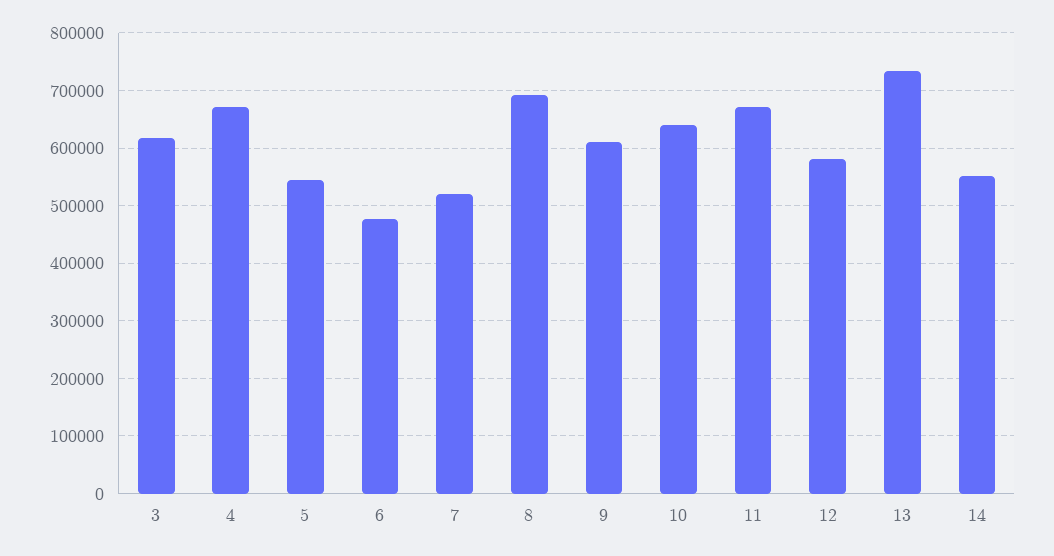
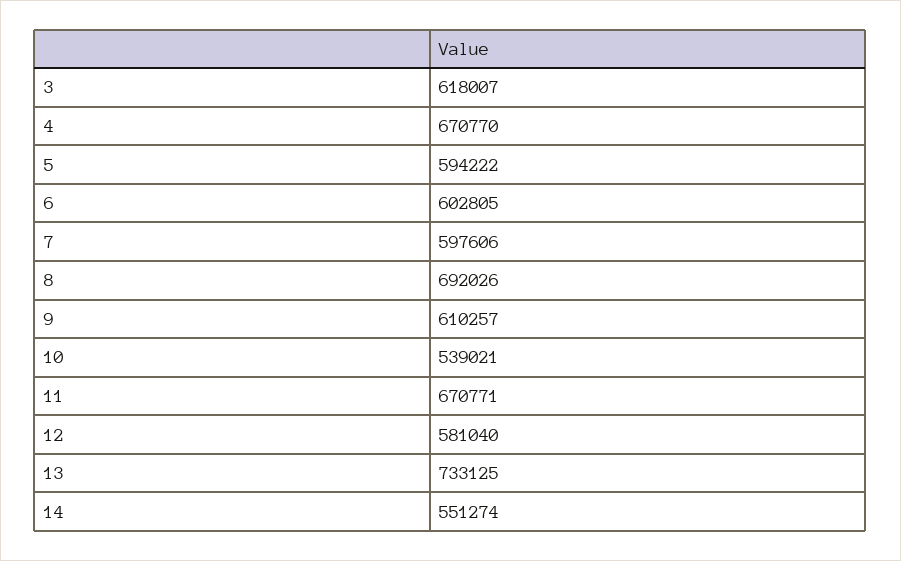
  {
    "3": 618007,
    "4": 670770,
-   "5": 540000,
+   "5": 594222,
-   "6": 480000,
+   "6": 602805,
-   "7": 520000,
+   "7": 597606,
    "8": 692026,
    "9": 610257,
-   "10": 640000,
+   "10": 539021,
    "11": 670771,
    "12": 581040,
    "13": 733125,
    "14": 551274
  }

